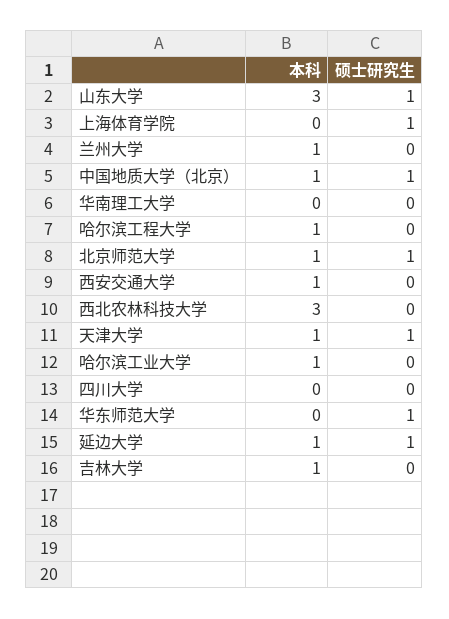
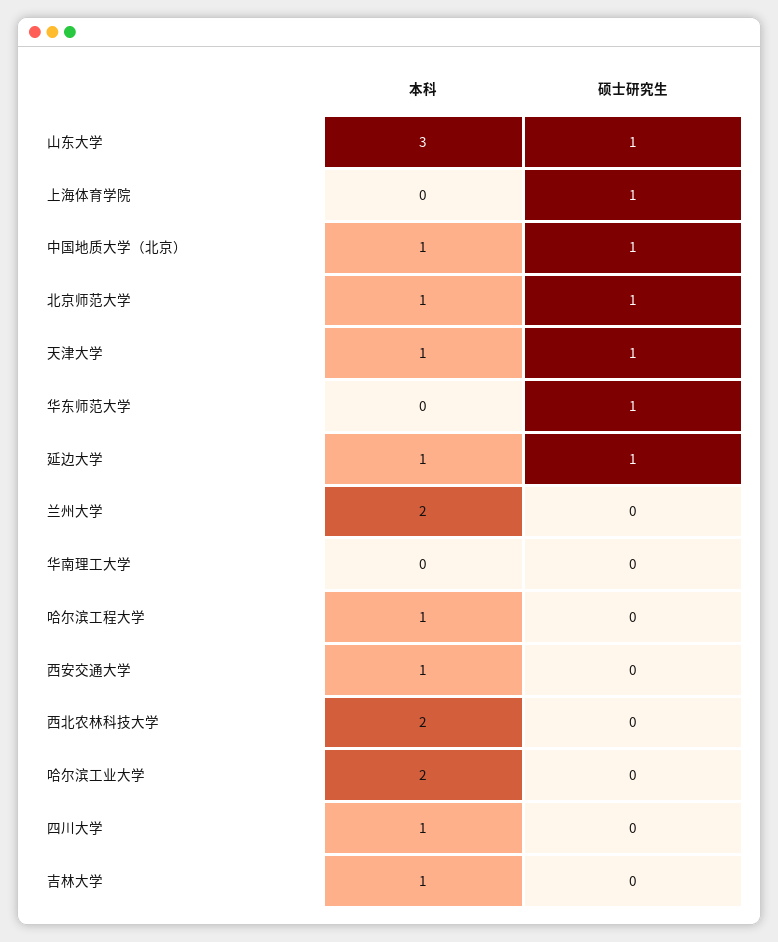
  {
    "本科": {
      "山东大学": 3,
      "上海体育学院": 0,
-     "兰州大学": 1,
+     "兰州大学": 2,
      "中国地质大学（北京）": 1,
      "华南理工大学": 0,
      "哈尔滨工程大学": 1,
      "北京师范大学": 1,
      "西安交通大学": 1,
-     "西北农林科技大学": 3,
+     "西北农林科技大学": 2,
      "天津大学": 1,
-     "哈尔滨工业大学": 1,
+     "哈尔滨工业大学": 2,
-     "四川大学": 0,
+     "四川大学": 1,
      "华东师范大学": 0,
      "延边大学": 1,
      "吉林大学": 1
    },
    "硕士研究生": {
      "山东大学": 1,
      "上海体育学院": 1,
      "兰州大学": 0,
      "中国地质大学（北京）": 1,
      "华南理工大学": 0,
      "哈尔滨工程大学": 0,
      "北京师范大学": 1,
      "西安交通大学": 0,
      "西北农林科技大学": 0,
      "天津大学": 1,
      "哈尔滨工业大学": 0,
      "四川大学": 0,
      "华东师范大学": 1,
      "延边大学": 1,
      "吉林大学": 0
    }
  }

